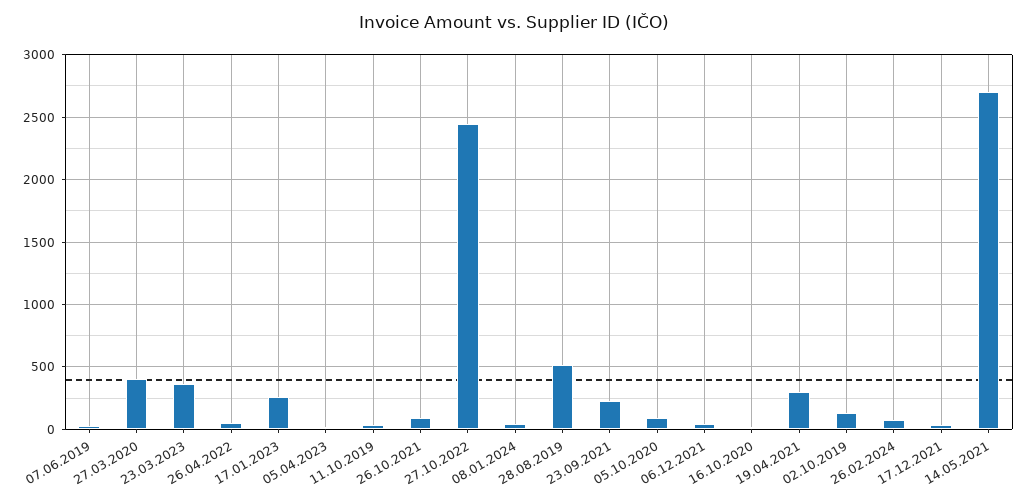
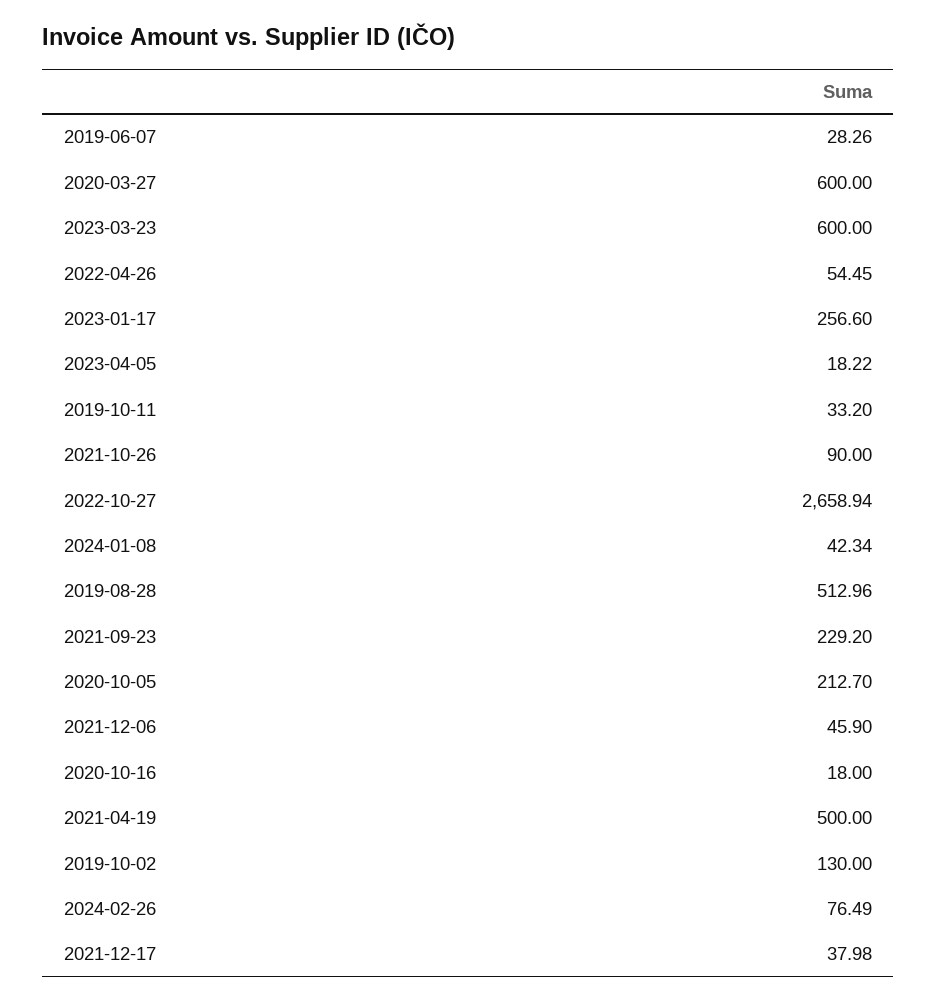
  {
    "07.06.2019": 28.26,
-   "27.03.2020": 400,
+   "27.03.2020": 600,
-   "23.03.2023": 350,
+   "23.03.2023": 600,
    "26.04.2022": 54.45,
    "17.01.2023": 256.6,
    "05.04.2023": 18.22,
    "11.10.2019": 33.2,
    "26.10.2021": 90,
-   "27.10.2022": 2450,
+   "27.10.2022": 2658.94,
    "08.01.2024": 42.34,
    "28.08.2019": 512.96,
    "23.09.2021": 229.2,
-   "05.10.2020": 100,
+   "05.10.2020": 212.7,
    "06.12.2021": 45.9,
    "16.10.2020": 18,
-   "19.04.2021": 300,
+   "19.04.2021": 500,
    "02.10.2019": 130,
    "26.02.2024": 76.49,
-   "17.12.2021": 37.98,
+   "17.12.2021": 37.98
-   "14.05.2021": 2700
  }

